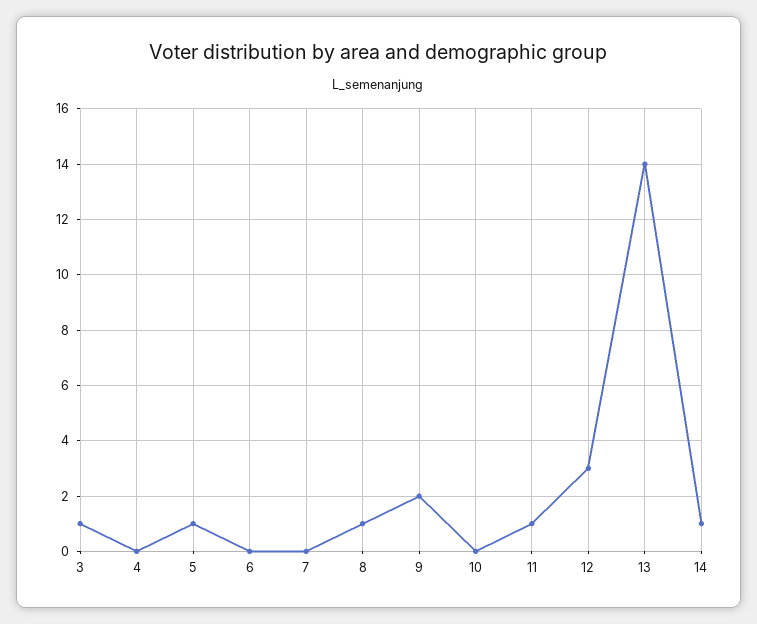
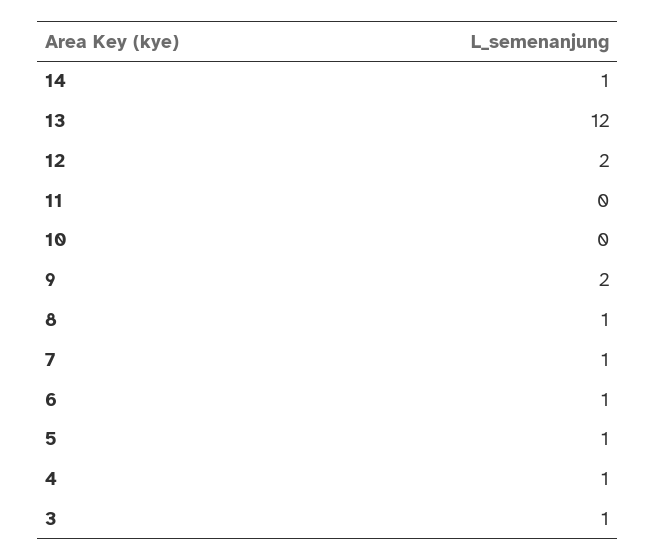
  {
    "3": 1,
-   "4": 0,
+   "4": 1,
    "5": 1,
-   "6": 0,
+   "6": 1,
-   "7": 0,
+   "7": 1,
    "8": 1,
    "9": 2,
    "10": 0,
-   "11": 1,
+   "11": 0,
-   "12": 3,
+   "12": 2,
-   "13": 14,
+   "13": 12,
    "14": 1
  }

